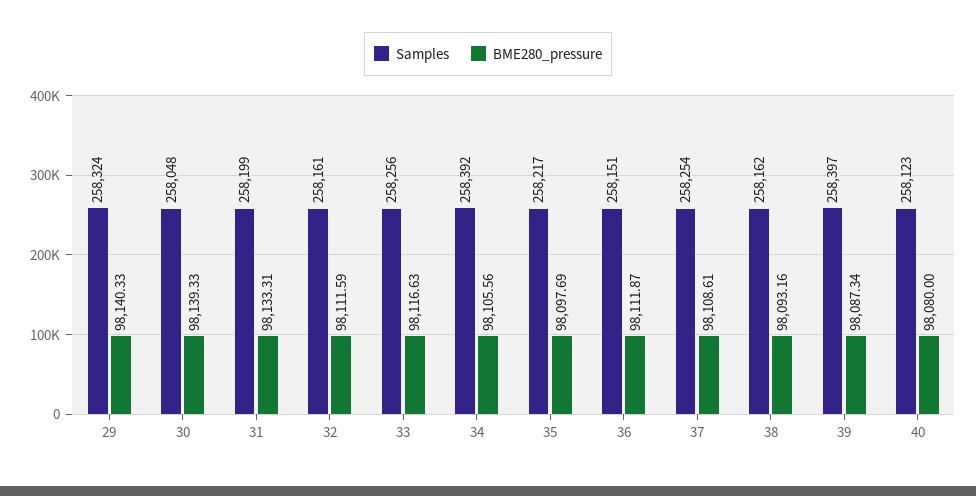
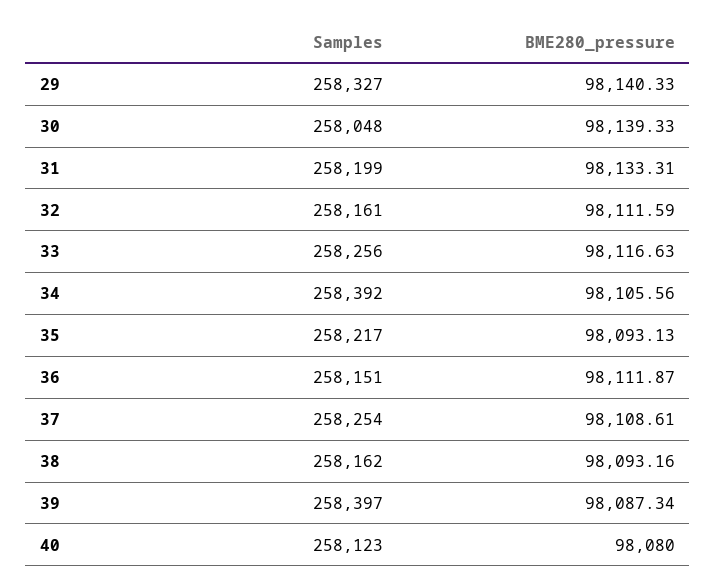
  {
    "Samples": {
-     "29": 258324,
+     "29": 258327,
      "30": 258048,
      "31": 258199,
      "32": 258161,
      "33": 258256,
      "34": 258392,
      "35": 258217,
      "36": 258151,
      "37": 258254,
      "38": 258162,
      "39": 258397,
      "40": 258123
    },
    "BME280_pressure": {
      "29": 98140.33,
      "30": 98139.33,
      "31": 98133.31,
      "32": 98111.59,
      "33": 98116.63,
      "34": 98105.56,
-     "35": 98097.69,
+     "35": 98093.13,
      "36": 98111.87,
      "37": 98108.61,
      "38": 98093.16,
      "39": 98087.34,
      "40": 98080
    }
  }

